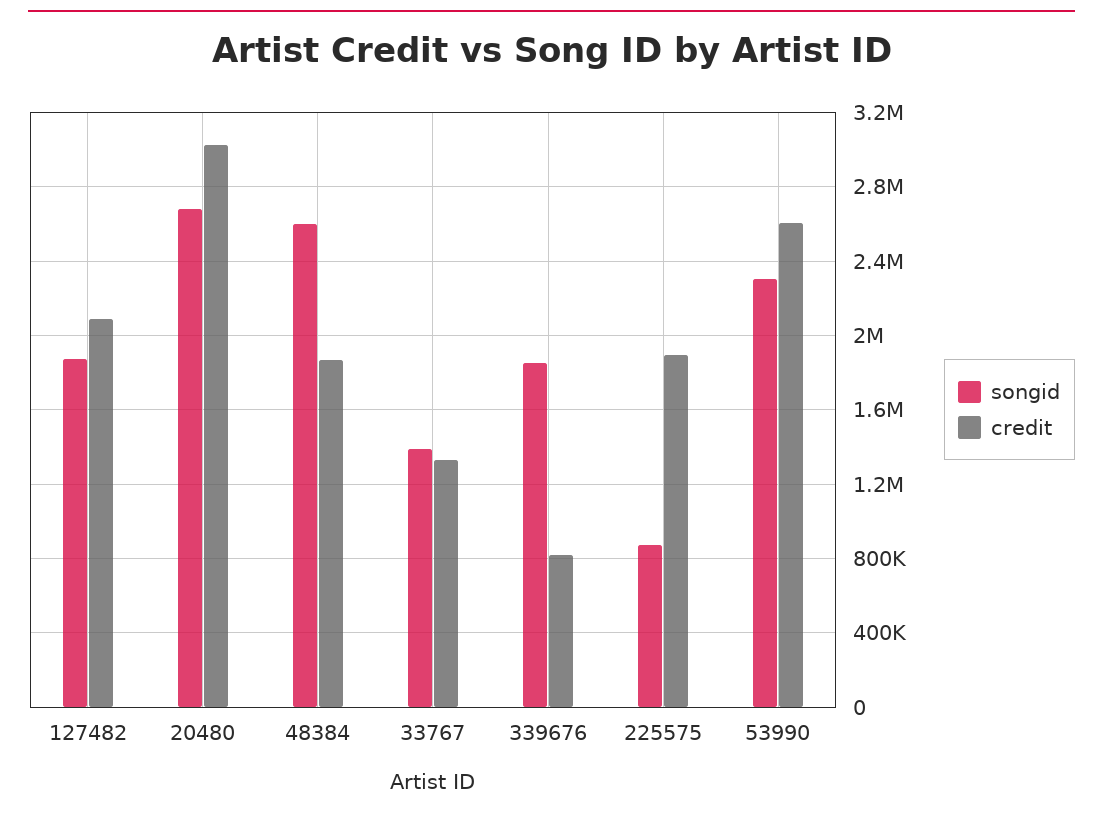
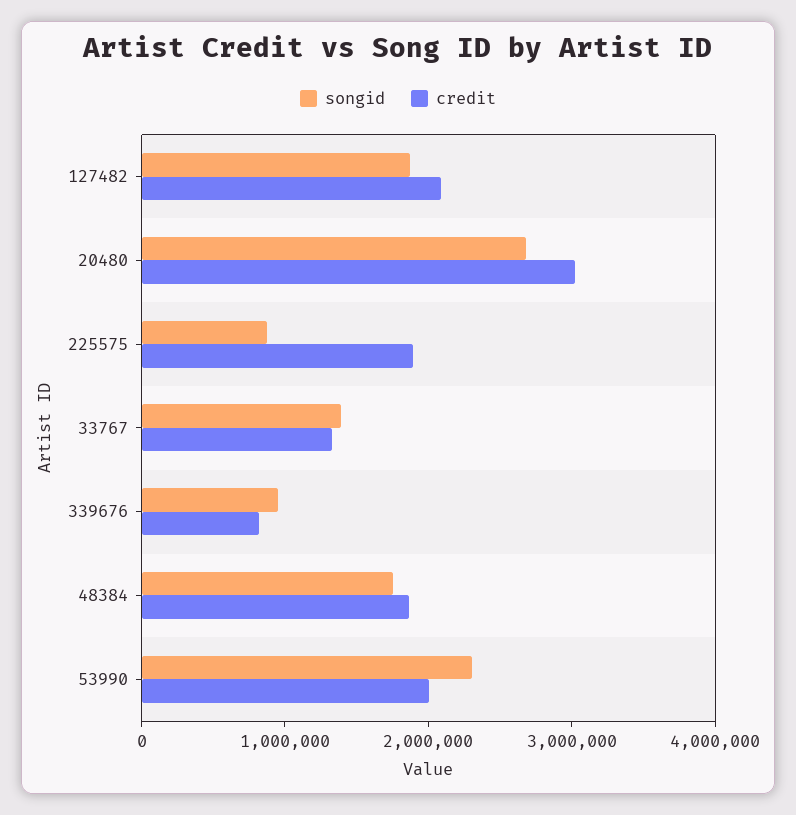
  {
    "songid": {
      "127482": 1850000,
      "20480": 2700000,
-     "48384": 2600000,
+     "48384": 1800000,
      "33767": 1400000,
-     "339676": 1850000,
+     "339676": 1000000,
      "225575": 850000,
      "53990": 2300000
    },
    "credit": {
      "127482": 2100000,
      "20480": 3000000,
      "48384": 1850000,
      "33767": 1350000,
      "339676": 800000,
      "225575": 1900000,
-     "53990": 2600000
+     "53990": 2000000
    }
  }

